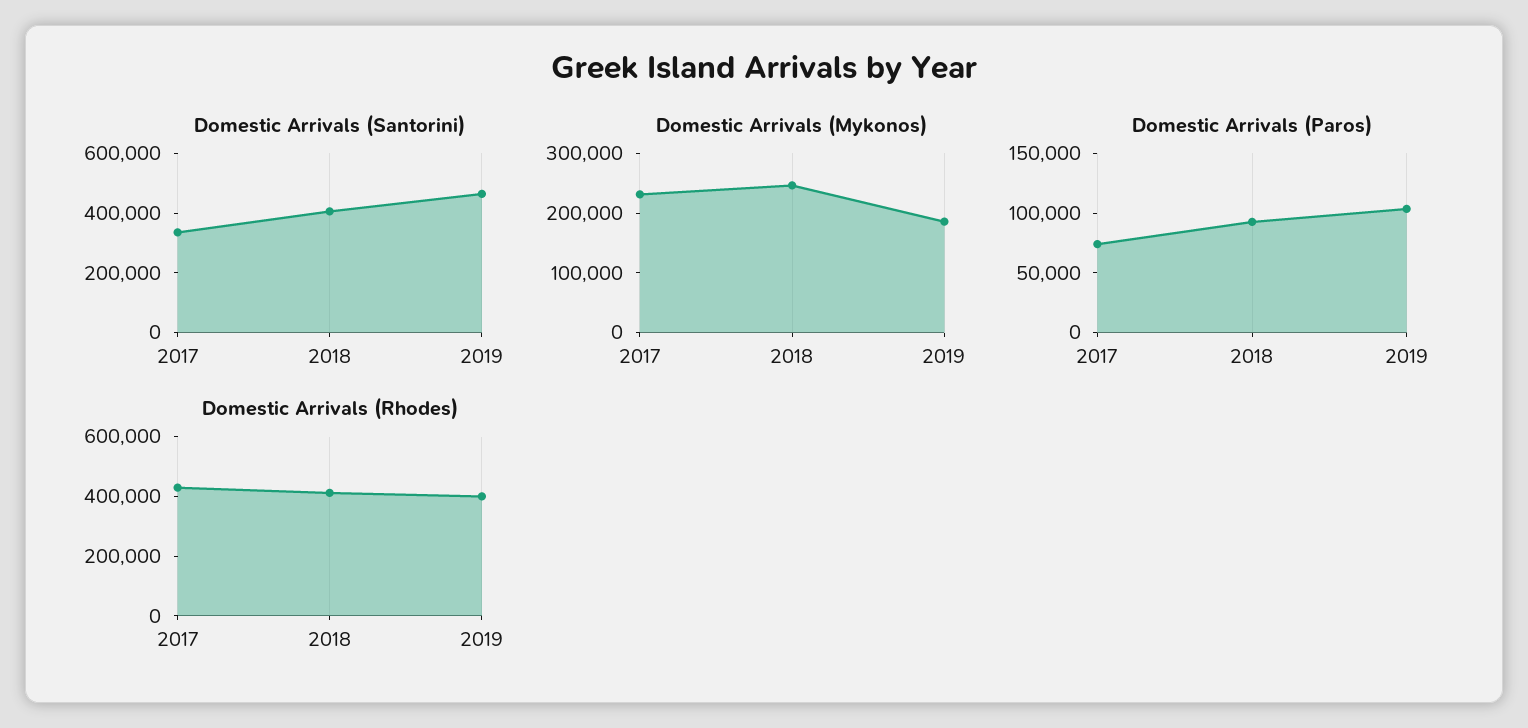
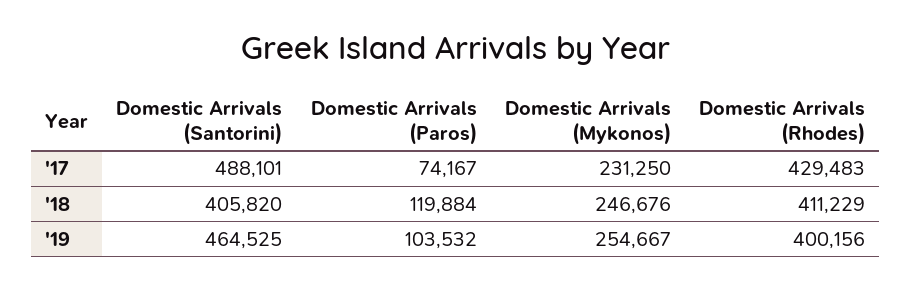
  {
    "Domestic Arrivals (Santorini)": {
-     "2017": 350000,
+     "2017": 488101,
      "2018": 405820,
      "2019": 464525
    },
    "Domestic Arrivals (Mykonos)": {
      "2017": 231250,
      "2018": 246676,
-     "2019": 180000
+     "2019": 254667
    },
    "Domestic Arrivals (Paros)": {
      "2017": 74167,
-     "2018": 90000,
+     "2018": 119884,
      "2019": 103532
    },
    "Domestic Arrivals (Rhodes)": {
      "2017": 429483,
      "2018": 411229,
      "2019": 400156
    }
  }

